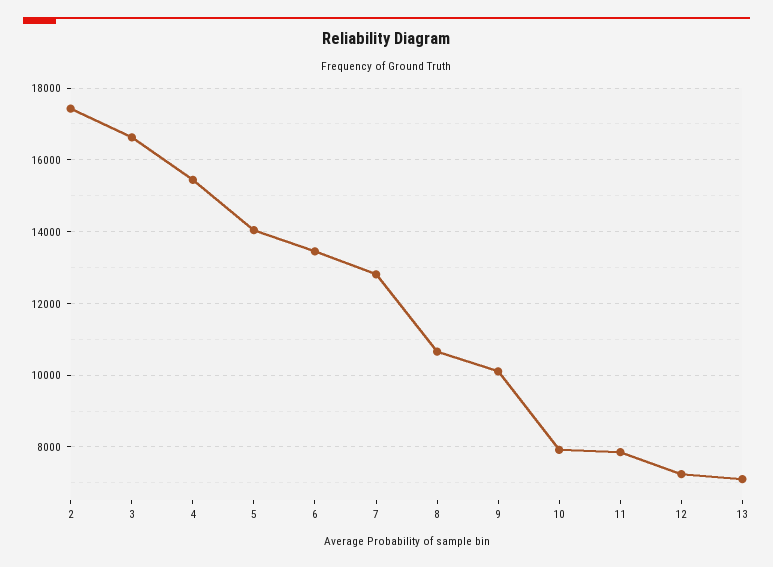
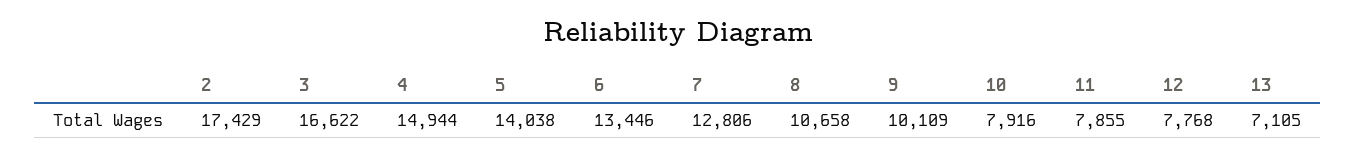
  {
    "2": 17429,
    "3": 16622,
-   "4": 15400,
+   "4": 14944,
    "5": 14038,
    "6": 13446,
    "7": 12806,
    "8": 10658,
    "9": 10109,
    "10": 7916,
    "11": 7855,
-   "12": 7200,
+   "12": 7768,
    "13": 7105
  }

